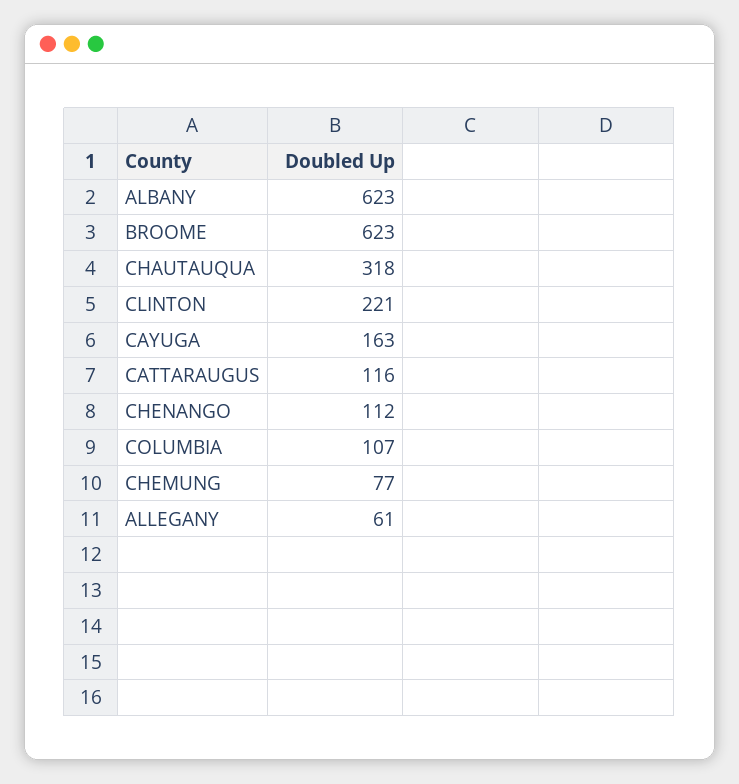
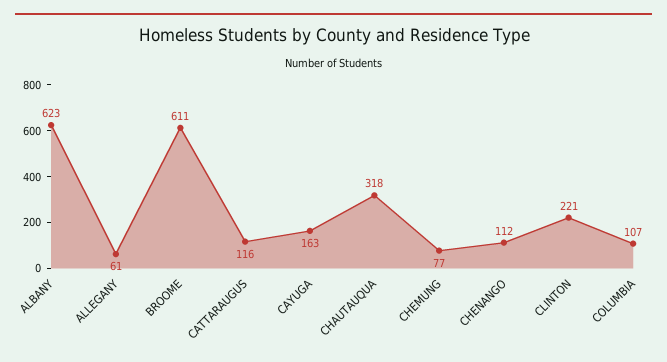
  {
    "ALBANY": 623,
-   "BROOME": 623,
+   "BROOME": 611,
    "CHAUTAUQUA": 318,
    "CLINTON": 221,
    "CAYUGA": 163,
    "CATTARAUGUS": 116,
    "CHENANGO": 112,
    "COLUMBIA": 107,
    "CHEMUNG": 77,
    "ALLEGANY": 61
  }

